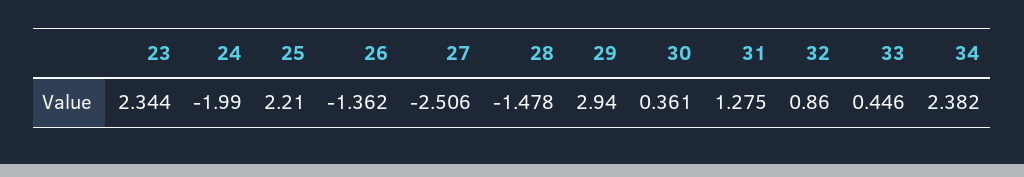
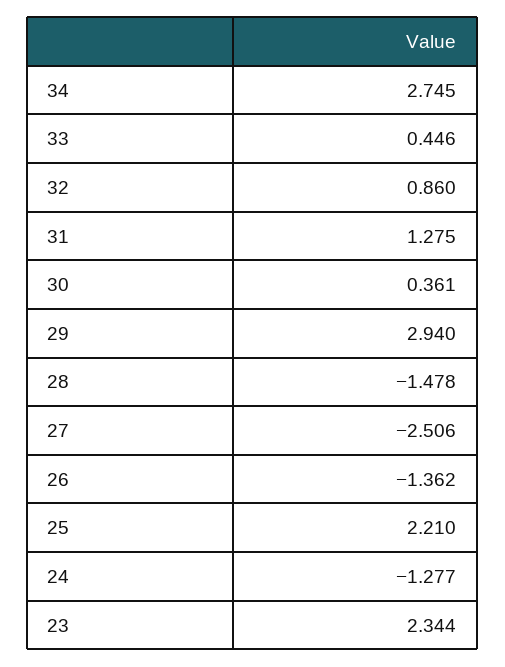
  {
    "23": 2.344,
-   "24": -1.99,
+   "24": -1.277,
    "25": 2.21,
    "26": -1.362,
    "27": -2.506,
    "28": -1.478,
    "29": 2.94,
    "30": 0.361,
    "31": 1.275,
    "32": 0.86,
    "33": 0.446,
-   "34": 2.382
+   "34": 2.745
  }

